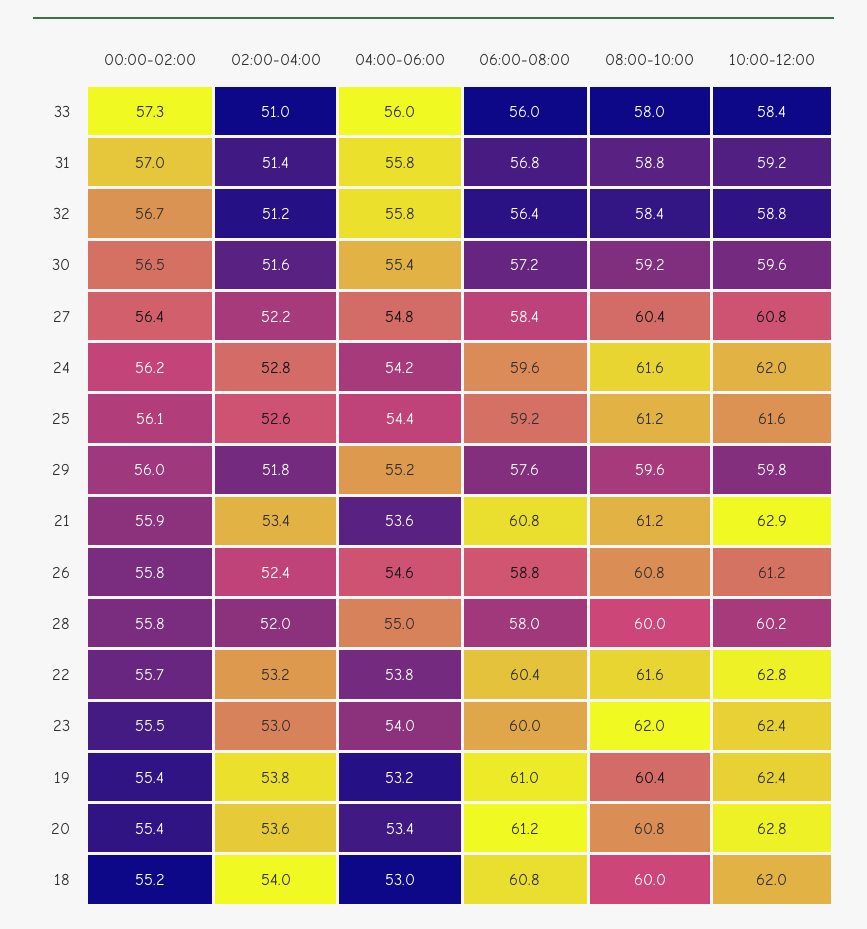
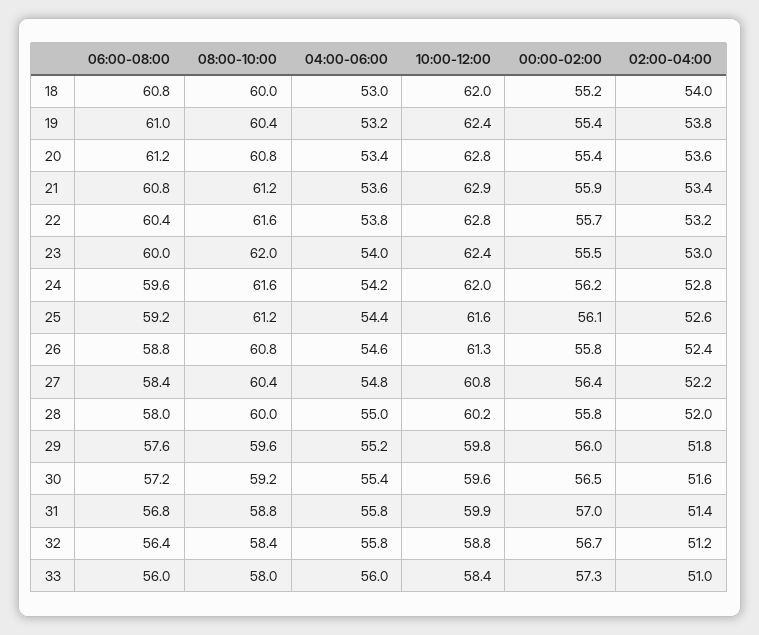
  {
    "00:00-02:00": {
      "33": 57.3,
      "31": 57,
      "32": 56.7,
      "30": 56.5,
      "27": 56.4,
      "24": 56.2,
      "25": 56.1,
      "29": 56,
      "21": 55.9,
      "26": 55.8,
      "28": 55.8,
      "22": 55.7,
      "23": 55.5,
      "19": 55.4,
      "20": 55.4,
      "18": 55.2
    },
    "02:00-04:00": {
      "33": 51,
      "31": 51.4,
      "32": 51.2,
      "30": 51.6,
      "27": 52.2,
      "24": 52.8,
      "25": 52.6,
      "29": 51.8,
      "21": 53.4,
      "26": 52.4,
      "28": 52,
      "22": 53.2,
      "23": 53,
      "19": 53.8,
      "20": 53.6,
      "18": 54
    },
    "04:00-06:00": {
      "33": 56,
      "31": 55.8,
      "32": 55.8,
      "30": 55.4,
      "27": 54.8,
      "24": 54.2,
      "25": 54.4,
      "29": 55.2,
      "21": 53.6,
      "26": 54.6,
      "28": 55,
      "22": 53.8,
      "23": 54,
      "19": 53.2,
      "20": 53.4,
      "18": 53
    },
    "06:00-08:00": {
      "33": 56,
      "31": 56.8,
      "32": 56.4,
      "30": 57.2,
      "27": 58.4,
      "24": 59.6,
      "25": 59.2,
      "29": 57.6,
      "21": 60.8,
      "26": 58.8,
      "28": 58,
      "22": 60.4,
      "23": 60,
      "19": 61,
      "20": 61.2,
      "18": 60.8
    },
    "08:00-10:00": {
      "33": 58,
      "31": 58.8,
      "32": 58.4,
      "30": 59.2,
      "27": 60.4,
      "24": 61.6,
      "25": 61.2,
      "29": 59.6,
      "21": 61.2,
      "26": 60.8,
      "28": 60,
      "22": 61.6,
      "23": 62,
      "19": 60.4,
      "20": 60.8,
      "18": 60
    },
    "10:00-12:00": {
      "33": 58.4,
-     "31": 59.2,
+     "31": 59.9,
      "32": 58.8,
      "30": 59.6,
      "27": 60.8,
      "24": 62,
      "25": 61.6,
      "29": 59.8,
      "21": 62.9,
-     "26": 61.2,
+     "26": 61.3,
      "28": 60.2,
      "22": 62.8,
      "23": 62.4,
      "19": 62.4,
      "20": 62.8,
      "18": 62
    }
  }

